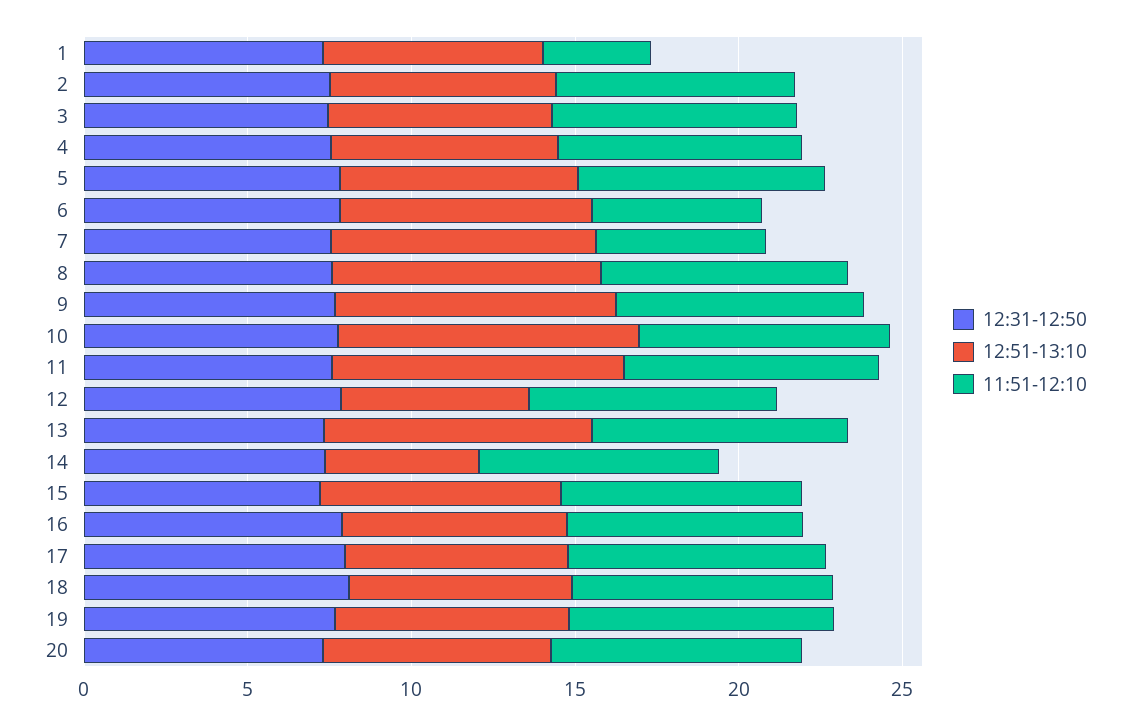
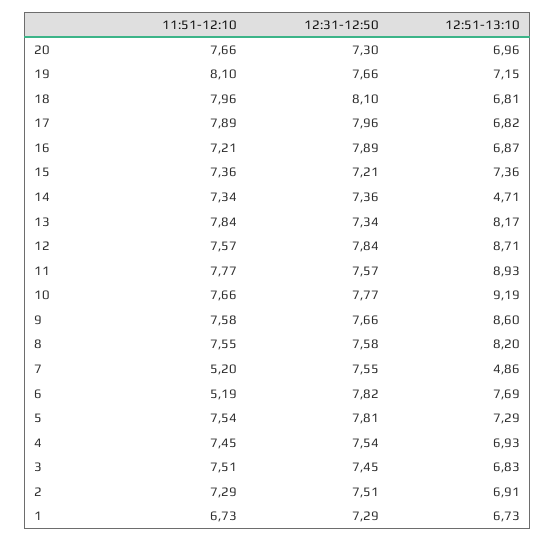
  {
    "12:31-12:50": {
      "1": 7.29,
      "2": 7.51,
      "3": 7.45,
      "4": 7.54,
      "5": 7.81,
      "6": 7.82,
      "7": 7.55,
      "8": 7.58,
      "9": 7.66,
      "10": 7.77,
      "11": 7.57,
      "12": 7.84,
      "13": 7.34,
      "14": 7.36,
      "15": 7.21,
      "16": 7.89,
      "17": 7.96,
      "18": 8.1,
      "19": 7.66,
      "20": 7.3
    },
    "12:51-13:10": {
      "1": 6.73,
      "2": 6.91,
      "3": 6.83,
      "4": 6.93,
      "5": 7.29,
      "6": 7.69,
-     "7": 8,
+     "7": 4.86,
      "8": 8.2,
      "9": 8.6,
      "10": 9.19,
      "11": 8.93,
-     "12": 6,
+     "12": 8.71,
      "13": 8.17,
      "14": 4.71,
      "15": 7.36,
      "16": 6.87,
      "17": 6.82,
      "18": 6.81,
      "19": 7.15,
      "20": 6.96
    },
    "11:51-12:10": {
-     "1": 3,
+     "1": 6.73,
      "2": 7.29,
      "3": 7.51,
      "4": 7.45,
      "5": 7.54,
      "6": 5.19,
      "7": 5.2,
      "8": 7.55,
      "9": 7.58,
      "10": 7.66,
      "11": 7.77,
      "12": 7.57,
      "13": 7.84,
      "14": 7.34,
      "15": 7.36,
      "16": 7.21,
      "17": 7.89,
      "18": 7.96,
      "19": 8.1,
      "20": 7.66
    }
  }

